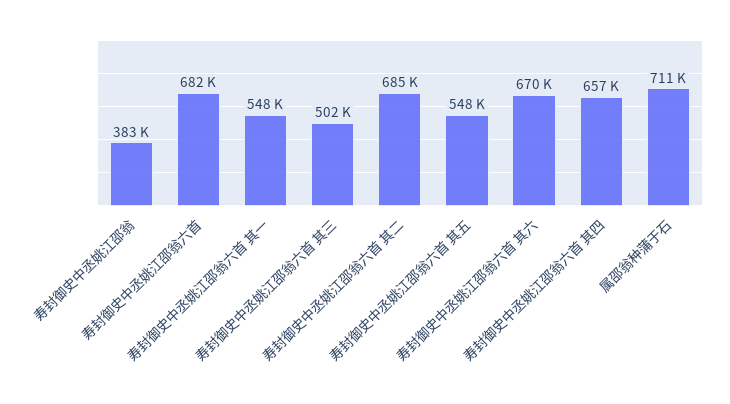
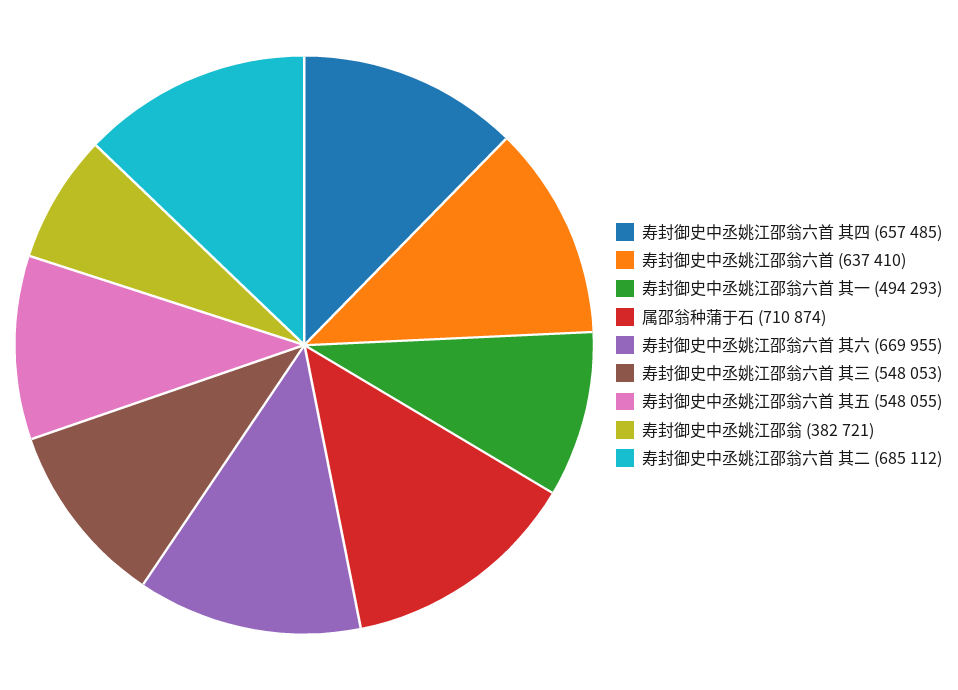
  {
    "寿封御史中丞姚江邵翁": 382721,
-   "寿封御史中丞姚江邵翁六首": 682000,
+   "寿封御史中丞姚江邵翁六首": 637410,
-   "寿封御史中丞姚江邵翁六首 其一": 548000,
+   "寿封御史中丞姚江邵翁六首 其一": 494293,
-   "寿封御史中丞姚江邵翁六首 其三": 502000,
+   "寿封御史中丞姚江邵翁六首 其三": 548053,
    "寿封御史中丞姚江邵翁六首 其二": 685112,
    "寿封御史中丞姚江邵翁六首 其五": 548055,
    "寿封御史中丞姚江邵翁六首 其六": 669955,
    "寿封御史中丞姚江邵翁六首 其四": 657485,
    "属邵翁种蒲于石": 710874
  }

